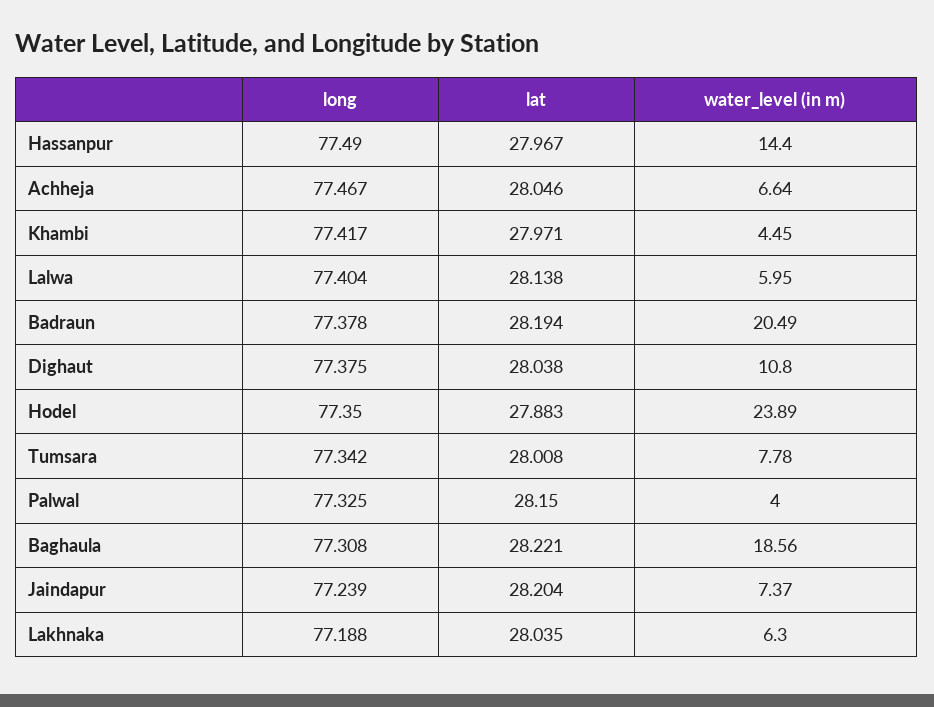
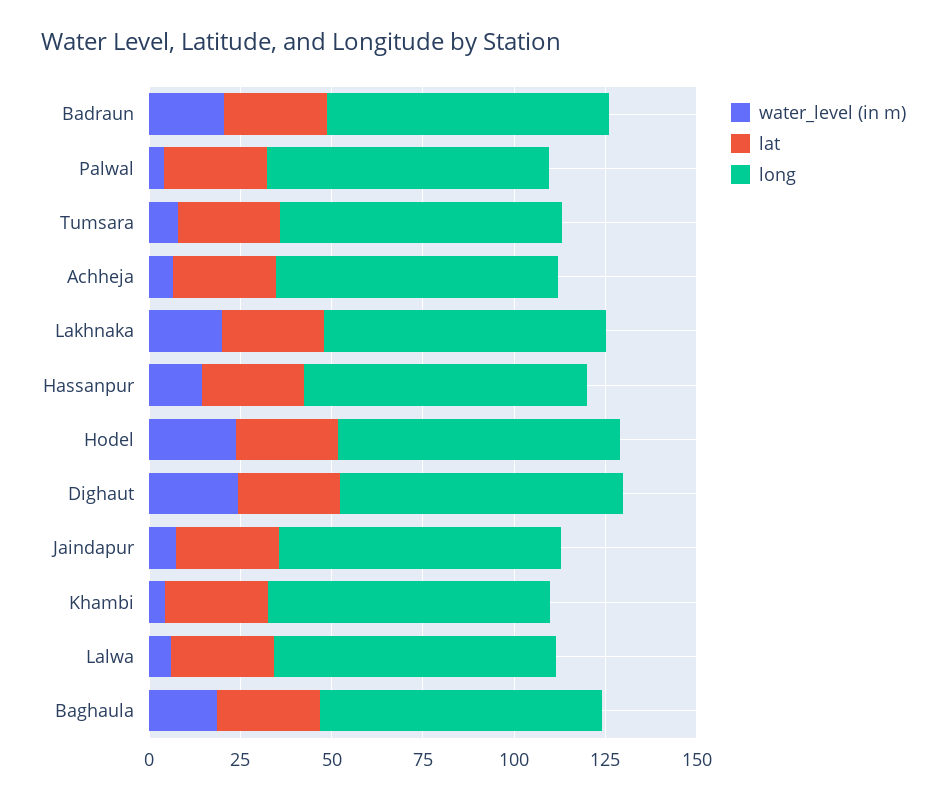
  {
    "long": {
      "Hassanpur": 77.49,
      "Achheja": 77.467,
      "Khambi": 77.417,
      "Lalwa": 77.404,
      "Badraun": 77.378,
      "Dighaut": 77.375,
      "Hodel": 77.35,
      "Tumsara": 77.342,
      "Palwal": 77.325,
      "Baghaula": 77.308,
      "Jaindapur": 77.239,
      "Lakhnaka": 77.188
    },
    "lat": {
      "Hassanpur": 27.967,
      "Achheja": 28.046,
      "Khambi": 27.971,
      "Lalwa": 28.138,
      "Badraun": 28.194,
      "Dighaut": 28.038,
      "Hodel": 27.883,
      "Tumsara": 28.008,
      "Palwal": 28.15,
      "Baghaula": 28.221,
      "Jaindapur": 28.204,
      "Lakhnaka": 28.035
    },
    "water_level (in m)": {
      "Hassanpur": 14.4,
      "Achheja": 6.64,
      "Khambi": 4.45,
      "Lalwa": 5.95,
      "Badraun": 20.49,
-     "Dighaut": 10.8,
+     "Dighaut": 25,
      "Hodel": 23.89,
      "Tumsara": 7.78,
      "Palwal": 4,
      "Baghaula": 18.56,
      "Jaindapur": 7.37,
-     "Lakhnaka": 6.3
+     "Lakhnaka": 20
    }
  }

